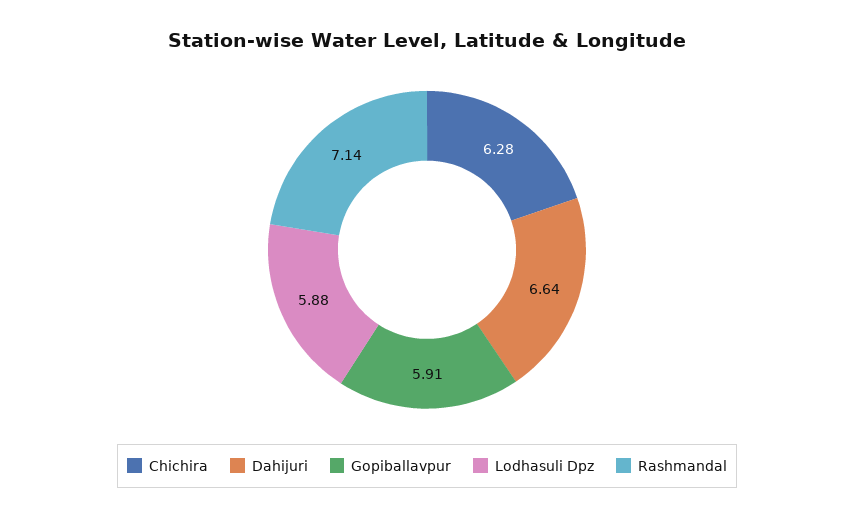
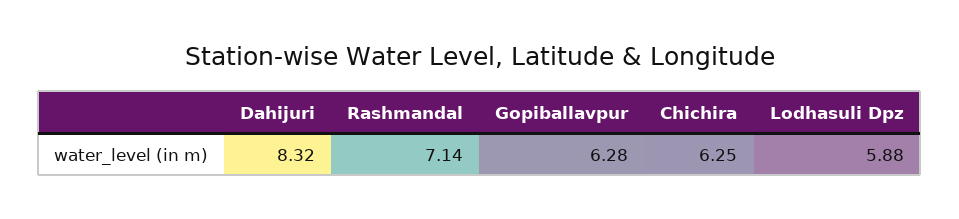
  {
-   "Chichira": 6.28,
+   "Chichira": 6.25,
-   "Dahijuri": 6.64,
+   "Dahijuri": 8.32,
-   "Gopiballavpur": 5.91,
+   "Gopiballavpur": 6.28,
    "Lodhasuli Dpz": 5.88,
    "Rashmandal": 7.14
  }

